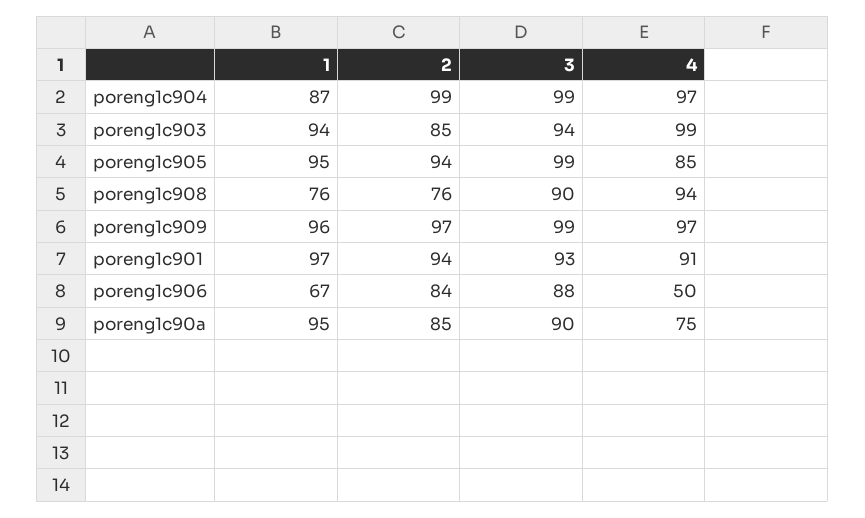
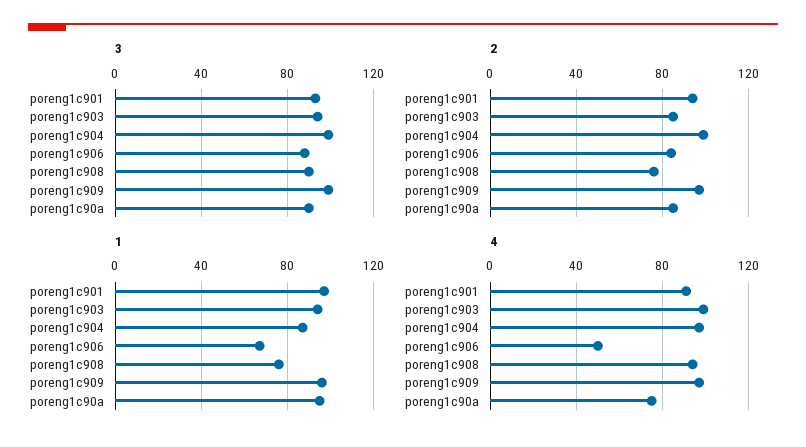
  {
    "1": {
      "poreng1c904": 87,
      "poreng1c903": 94,
-     "poreng1c905": 95,
      "poreng1c908": 76,
      "poreng1c909": 96,
      "poreng1c901": 97,
      "poreng1c906": 67,
      "poreng1c90a": 95
    },
    "2": {
      "poreng1c904": 99,
      "poreng1c903": 85,
-     "poreng1c905": 94,
      "poreng1c908": 76,
      "poreng1c909": 97,
      "poreng1c901": 94,
      "poreng1c906": 84,
      "poreng1c90a": 85
    },
    "3": {
      "poreng1c904": 99,
      "poreng1c903": 94,
-     "poreng1c905": 99,
      "poreng1c908": 90,
      "poreng1c909": 99,
      "poreng1c901": 93,
      "poreng1c906": 88,
      "poreng1c90a": 90
    },
    "4": {
      "poreng1c904": 97,
      "poreng1c903": 99,
-     "poreng1c905": 85,
      "poreng1c908": 94,
      "poreng1c909": 97,
      "poreng1c901": 91,
      "poreng1c906": 50,
      "poreng1c90a": 75
    }
  }

